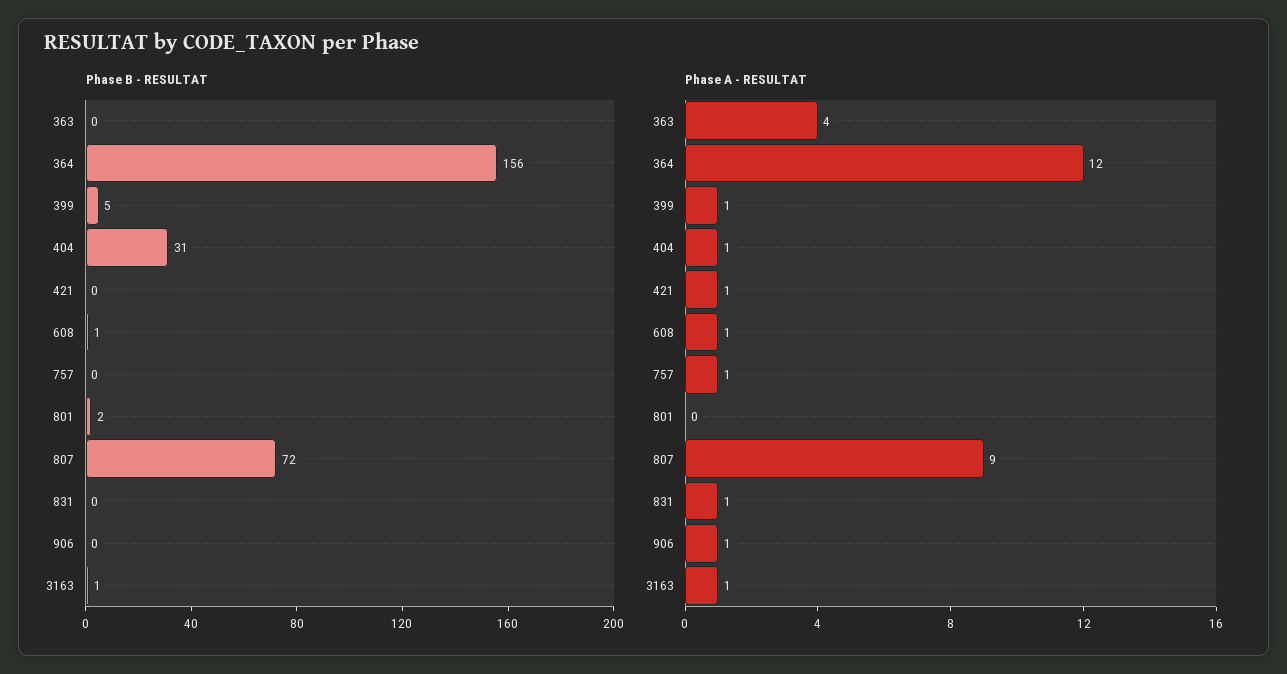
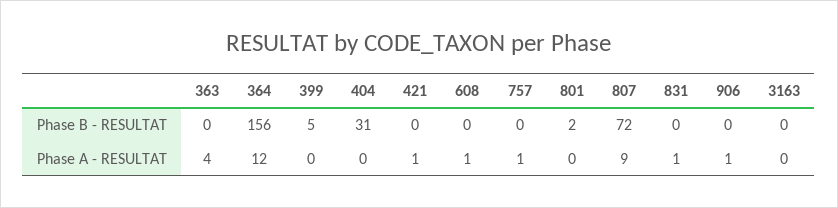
  {
    "Phase B - RESULTAT": {
      "363": 0,
      "364": 156,
      "399": 5,
      "404": 31,
      "421": 0,
-     "608": 1,
+     "608": 0,
      "757": 0,
      "801": 2,
      "807": 72,
      "831": 0,
      "906": 0,
-     "3163": 1
+     "3163": 0
    },
    "Phase A - RESULTAT": {
      "363": 4,
      "364": 12,
-     "399": 1,
+     "399": 0,
-     "404": 1,
+     "404": 0,
      "421": 1,
      "608": 1,
      "757": 1,
      "801": 0,
      "807": 9,
      "831": 1,
      "906": 1,
-     "3163": 1
+     "3163": 0
    }
  }

